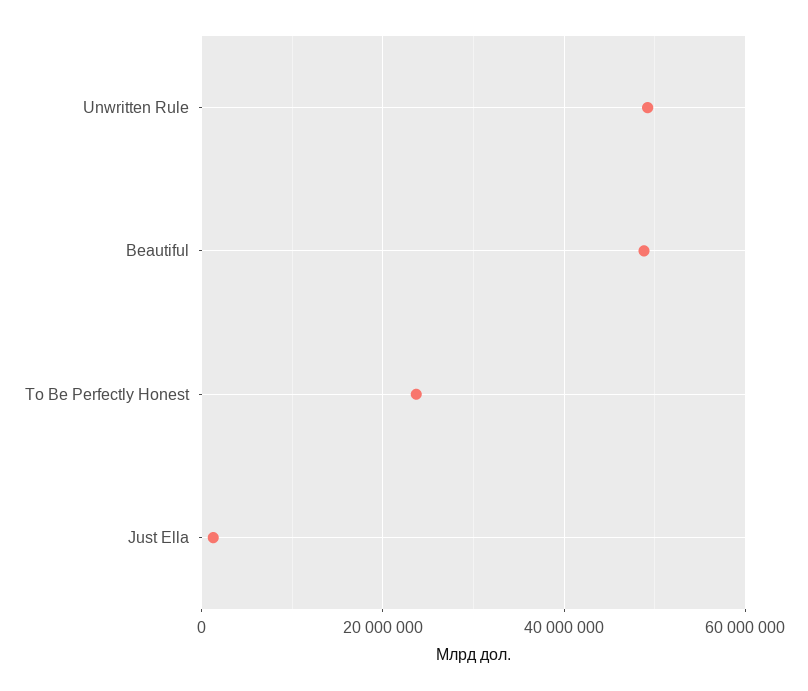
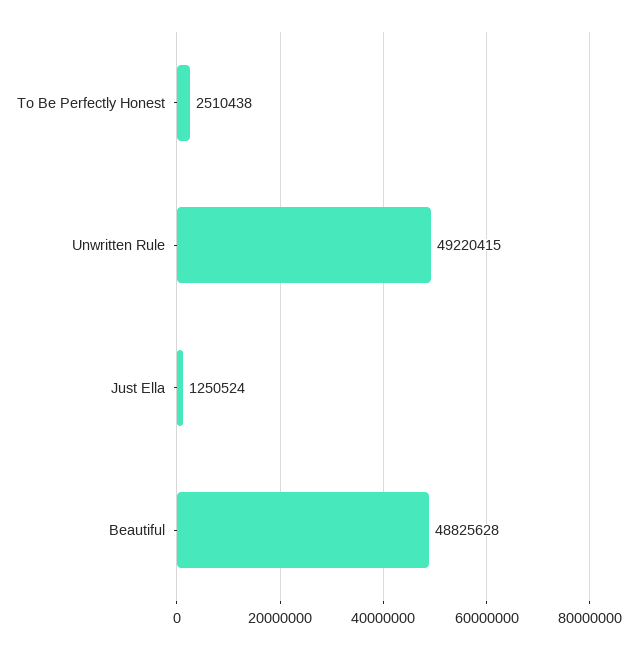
  {
    "Unwritten Rule": 49220415,
    "Beautiful": 48825628,
-   "To Be Perfectly Honest": 24000000,
+   "To Be Perfectly Honest": 2510438,
    "Just Ella": 1250524
  }

